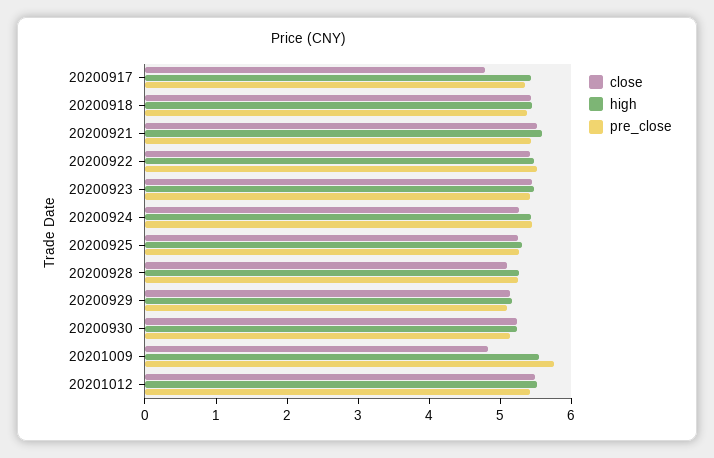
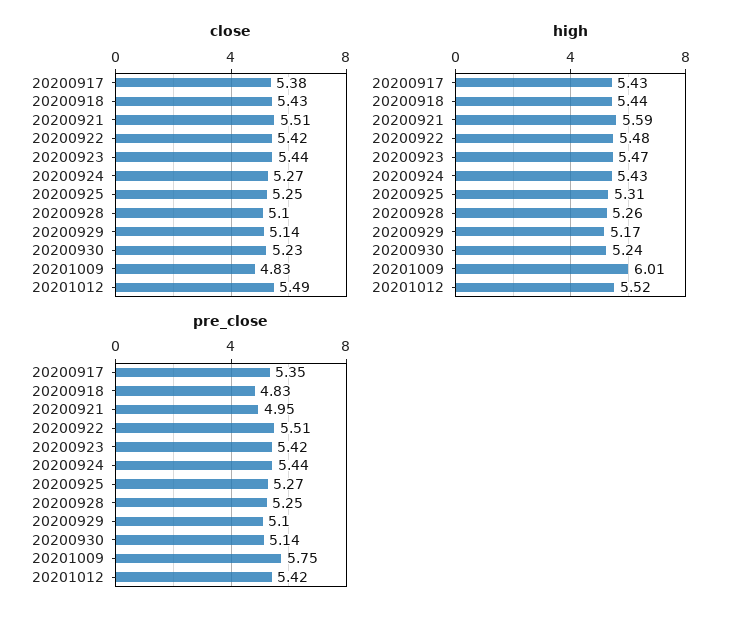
  {
    "close": {
-     "20200917": 4.8,
+     "20200917": 5.38,
      "20200918": 5.43,
      "20200921": 5.51,
      "20200922": 5.42,
      "20200923": 5.44,
      "20200924": 5.27,
      "20200925": 5.25,
      "20200928": 5.1,
      "20200929": 5.14,
      "20200930": 5.23,
      "20201009": 4.83,
      "20201012": 5.49
    },
    "high": {
      "20200917": 5.43,
      "20200918": 5.44,
      "20200921": 5.59,
      "20200922": 5.48,
      "20200923": 5.47,
      "20200924": 5.43,
      "20200925": 5.31,
      "20200928": 5.26,
      "20200929": 5.17,
      "20200930": 5.24,
-     "20201009": 5.6,
+     "20201009": 6.01,
      "20201012": 5.52
    },
    "pre_close": {
      "20200917": 5.35,
-     "20200918": 5.4,
+     "20200918": 4.83,
-     "20200921": 5.4,
+     "20200921": 4.95,
      "20200922": 5.51,
      "20200923": 5.42,
      "20200924": 5.44,
      "20200925": 5.27,
      "20200928": 5.25,
      "20200929": 5.1,
      "20200930": 5.14,
      "20201009": 5.75,
      "20201012": 5.42
    }
  }

